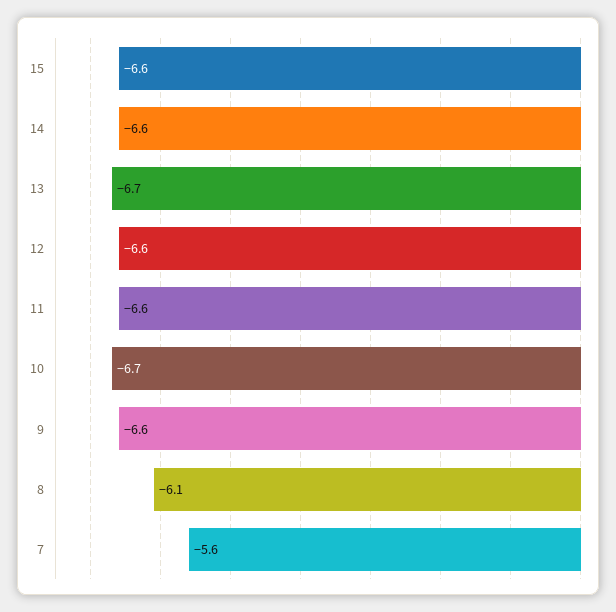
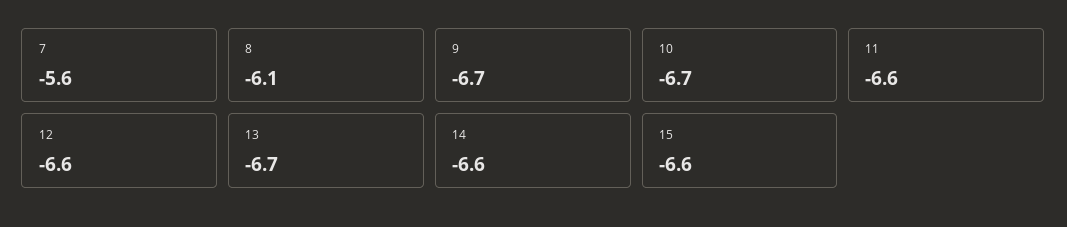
  {
    "15": -6.6,
    "14": -6.6,
    "13": -6.7,
    "12": -6.6,
    "11": -6.6,
    "10": -6.7,
-   "9": -6.6,
+   "9": -6.7,
    "8": -6.1,
    "7": -5.6
  }

